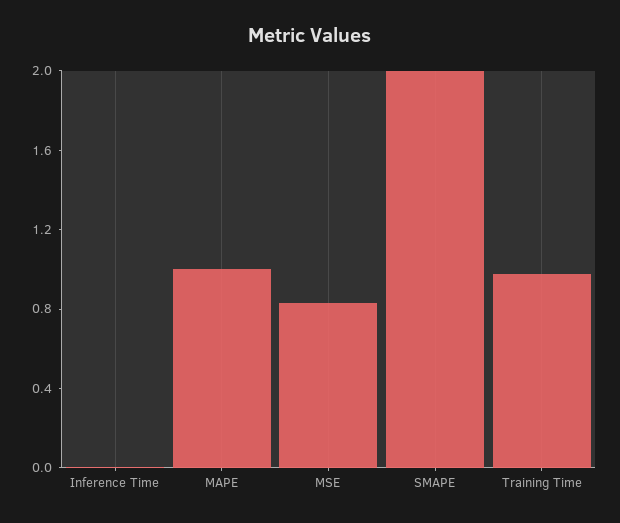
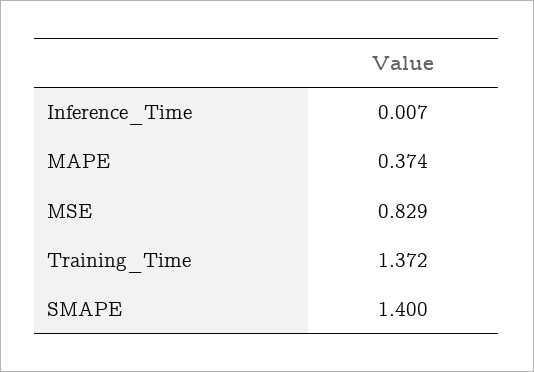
  {
    "Inference Time": 0.007,
-   "MAPE": 1,
+   "MAPE": 0.374,
    "MSE": 0.829,
-   "SMAPE": 2,
+   "SMAPE": 1.4,
-   "Training Time": 1
+   "Training Time": 1.372
  }

